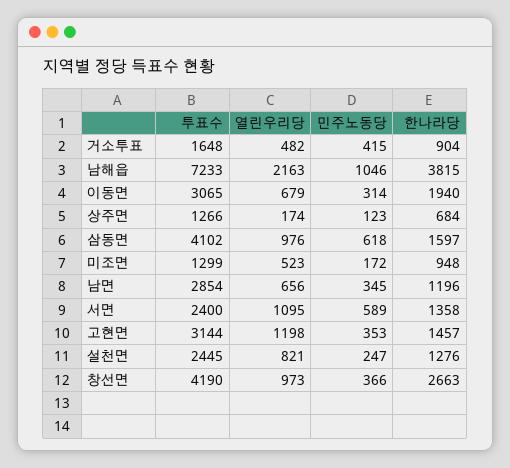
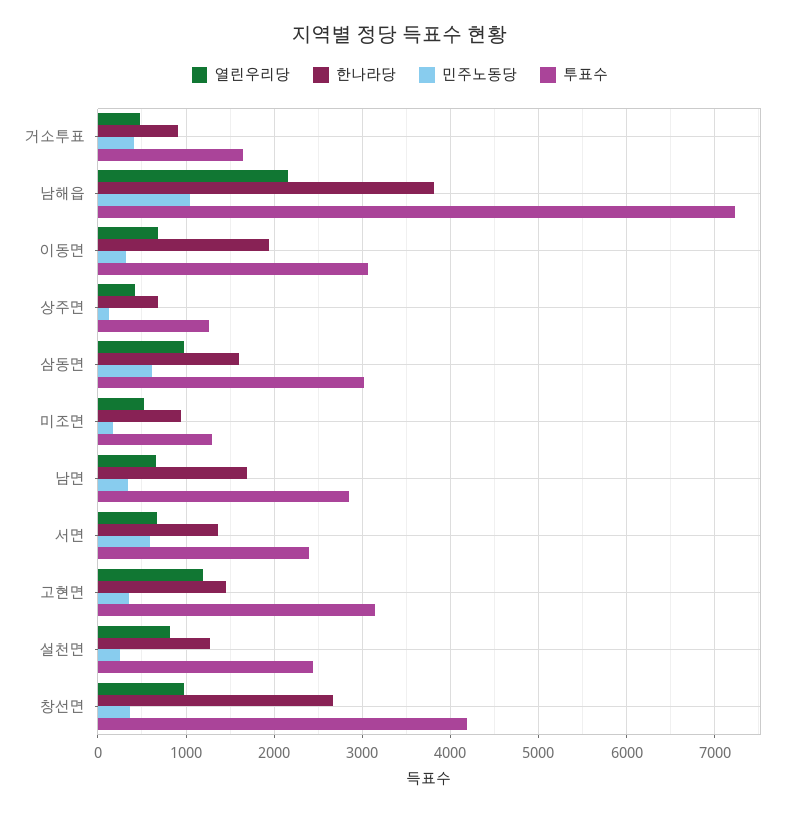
  {
    "투표수": {
      "거소투표": 1648,
      "남해읍": 7233,
      "이동면": 3065,
      "상주면": 1266,
-     "삼동면": 4102,
+     "삼동면": 3000,
      "미조면": 1299,
      "남면": 2854,
      "서면": 2400,
      "고현면": 3144,
      "설천면": 2445,
      "창선면": 4190
    },
    "열린우리당": {
      "거소투표": 482,
      "남해읍": 2163,
      "이동면": 679,
-     "상주면": 174,
+     "상주면": 400,
      "삼동면": 976,
      "미조면": 523,
      "남면": 656,
-     "서면": 1095,
+     "서면": 700,
      "고현면": 1198,
      "설천면": 821,
      "창선면": 973
    },
    "민주노동당": {
      "거소투표": 415,
      "남해읍": 1046,
      "이동면": 314,
      "상주면": 123,
      "삼동면": 618,
      "미조면": 172,
      "남면": 345,
      "서면": 589,
      "고현면": 353,
      "설천면": 247,
      "창선면": 366
    },
    "한나라당": {
      "거소투표": 904,
      "남해읍": 3815,
      "이동면": 1940,
      "상주면": 684,
      "삼동면": 1597,
      "미조면": 948,
-     "남면": 1196,
+     "남면": 1700,
      "서면": 1358,
      "고현면": 1457,
      "설천면": 1276,
      "창선면": 2663
    }
  }

